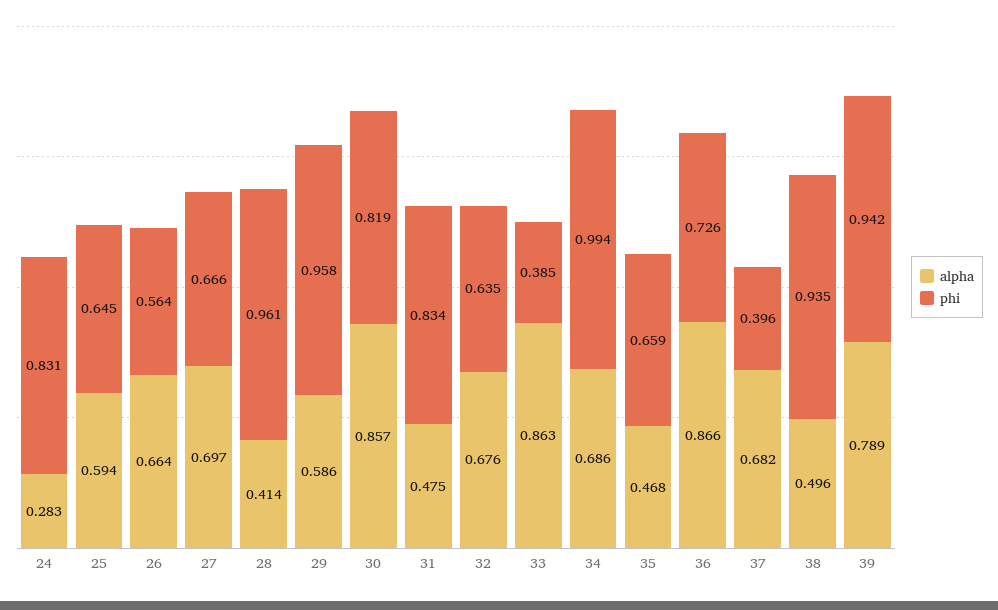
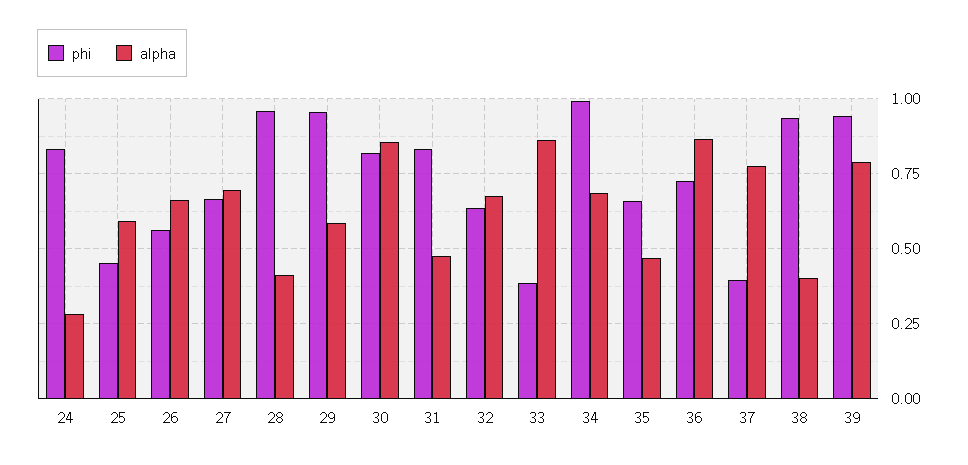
  {
    "alpha": {
      "24": 0.283,
      "25": 0.594,
      "26": 0.664,
      "27": 0.697,
      "28": 0.414,
      "29": 0.586,
      "30": 0.857,
      "31": 0.475,
      "32": 0.676,
      "33": 0.863,
      "34": 0.686,
      "35": 0.468,
      "36": 0.866,
-     "37": 0.682,
+     "37": 0.775,
-     "38": 0.496,
+     "38": 0.4,
      "39": 0.789
    },
    "phi": {
      "24": 0.831,
-     "25": 0.645,
+     "25": 0.45,
      "26": 0.564,
      "27": 0.666,
      "28": 0.961,
      "29": 0.958,
      "30": 0.819,
      "31": 0.834,
      "32": 0.635,
      "33": 0.385,
      "34": 0.994,
      "35": 0.659,
      "36": 0.726,
      "37": 0.396,
      "38": 0.935,
      "39": 0.942
    }
  }

